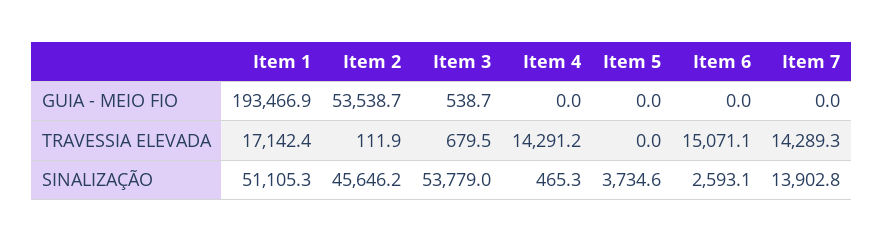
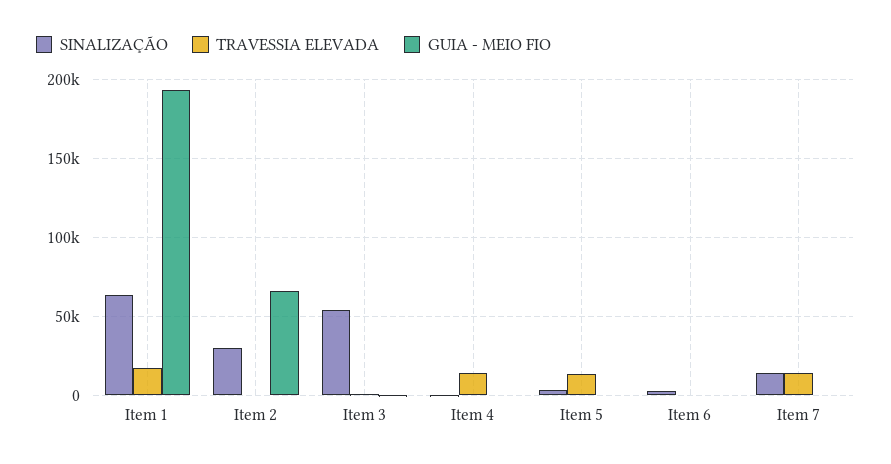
  {
    "GUIA - MEIO FIO": {
      "Item 1": 193466.9,
-     "Item 2": 53538.7,
+     "Item 2": 65000,
      "Item 3": 538.7,
      "Item 4": 0,
      "Item 5": 0,
      "Item 6": 0,
      "Item 7": 0
    },
    "TRAVESSIA ELEVADA": {
      "Item 1": 17142.4,
      "Item 2": 111.9,
      "Item 3": 679.5,
      "Item 4": 14291.2,
-     "Item 5": 0,
+     "Item 5": 15000,
-     "Item 6": 15071.1,
+     "Item 6": 0,
      "Item 7": 14289.3
    },
    "SINALIZAÇÃO": {
-     "Item 1": 51105.3,
+     "Item 1": 65000,
-     "Item 2": 45646.2,
+     "Item 2": 30000,
      "Item 3": 53779,
      "Item 4": 465.3,
      "Item 5": 3734.6,
      "Item 6": 2593.1,
      "Item 7": 13902.8
    }
  }

